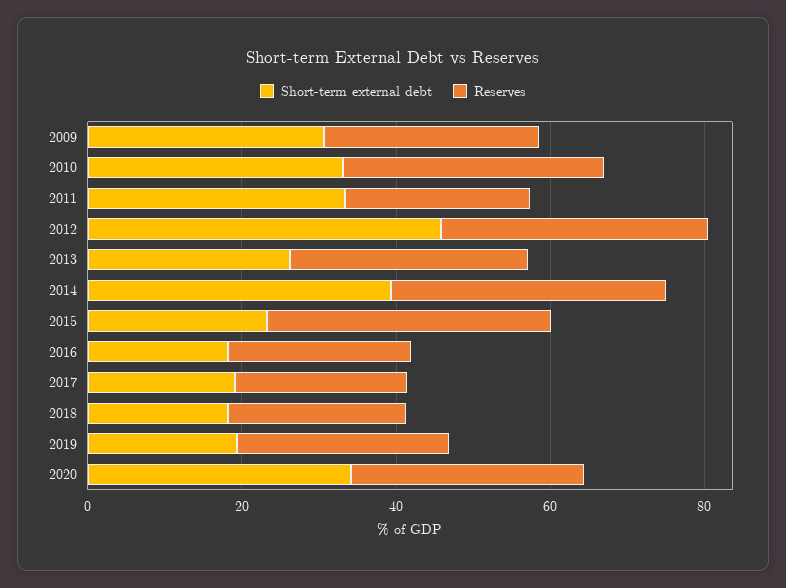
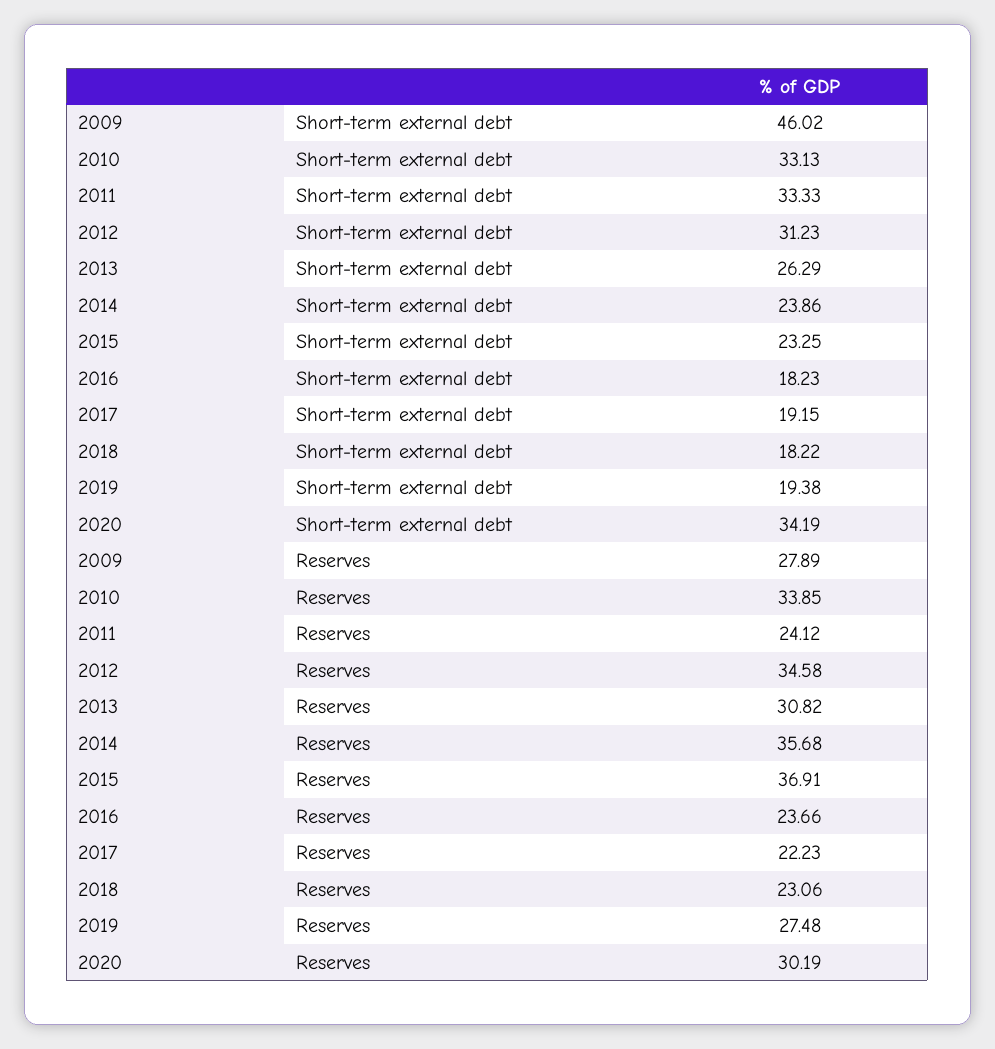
  {
    "Short-term external debt": {
-     "2009": 30,
+     "2009": 46.02,
      "2010": 33.13,
      "2011": 33.33,
-     "2012": 45,
+     "2012": 31.23,
      "2013": 26.29,
-     "2014": 40,
+     "2014": 23.86,
      "2015": 23.25,
      "2016": 18.23,
      "2017": 19.15,
      "2018": 18.22,
      "2019": 19.38,
      "2020": 34.19
    },
    "Reserves": {
      "2009": 27.89,
      "2010": 33.85,
      "2011": 24.12,
      "2012": 34.58,
      "2013": 30.82,
      "2014": 35.68,
      "2015": 36.91,
      "2016": 23.66,
      "2017": 22.23,
      "2018": 23.06,
      "2019": 27.48,
      "2020": 30.19
    }
  }

